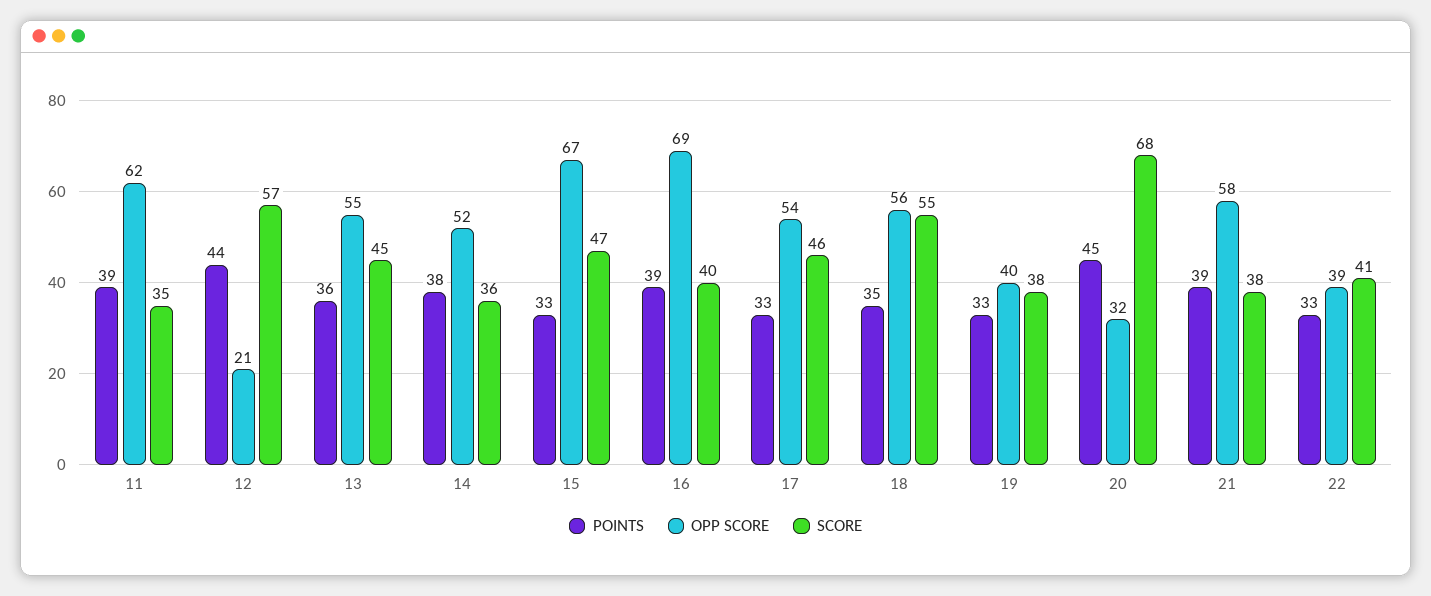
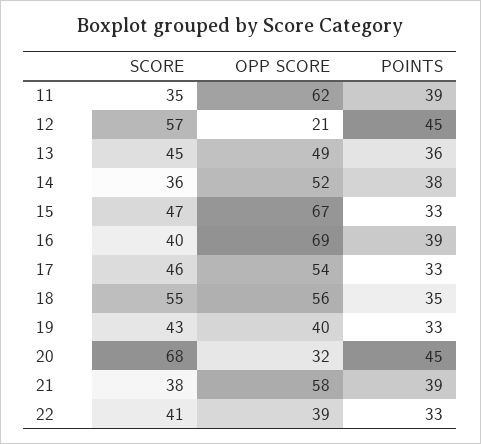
  {
    "POINTS": {
      "11": 39,
-     "12": 44,
+     "12": 45,
      "13": 36,
      "14": 38,
      "15": 33,
      "16": 39,
      "17": 33,
      "18": 35,
      "19": 33,
      "20": 45,
      "21": 39,
      "22": 33
    },
    "OPP SCORE": {
      "11": 62,
      "12": 21,
-     "13": 55,
+     "13": 49,
      "14": 52,
      "15": 67,
      "16": 69,
      "17": 54,
      "18": 56,
      "19": 40,
      "20": 32,
      "21": 58,
      "22": 39
    },
    "SCORE": {
      "11": 35,
      "12": 57,
      "13": 45,
      "14": 36,
      "15": 47,
      "16": 40,
      "17": 46,
      "18": 55,
-     "19": 38,
+     "19": 43,
      "20": 68,
      "21": 38,
      "22": 41
    }
  }

